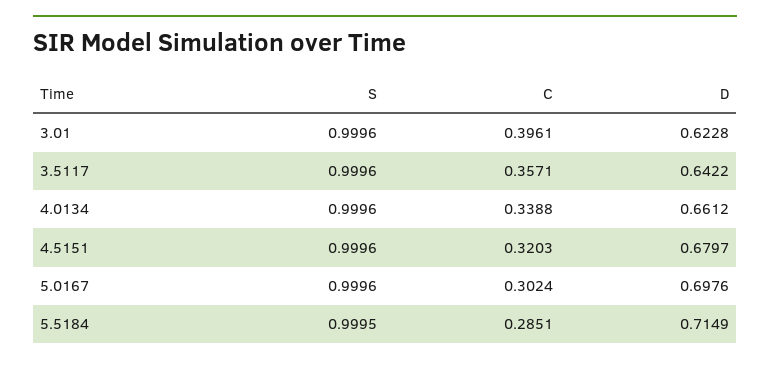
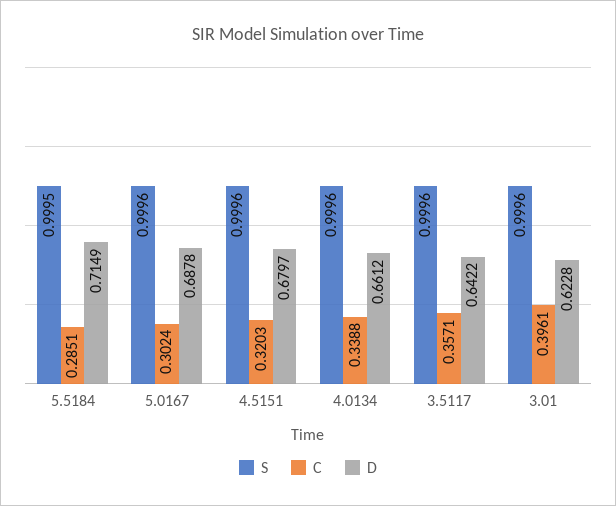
  {
    "S": {
      "3.01": 0.9996,
      "3.5117": 0.9996,
      "4.0134": 0.9996,
      "4.5151": 0.9996,
      "5.0167": 0.9996,
      "5.5184": 0.9995
    },
    "C": {
      "3.01": 0.3961,
      "3.5117": 0.3571,
      "4.0134": 0.3388,
      "4.5151": 0.3203,
      "5.0167": 0.3024,
      "5.5184": 0.2851
    },
    "D": {
      "3.01": 0.6228,
      "3.5117": 0.6422,
      "4.0134": 0.6612,
      "4.5151": 0.6797,
-     "5.0167": 0.6976,
+     "5.0167": 0.6878,
      "5.5184": 0.7149
    }
  }

